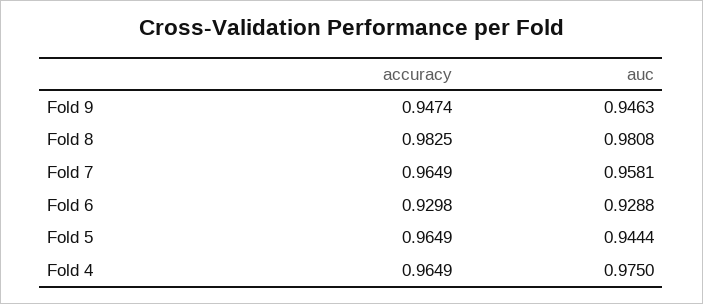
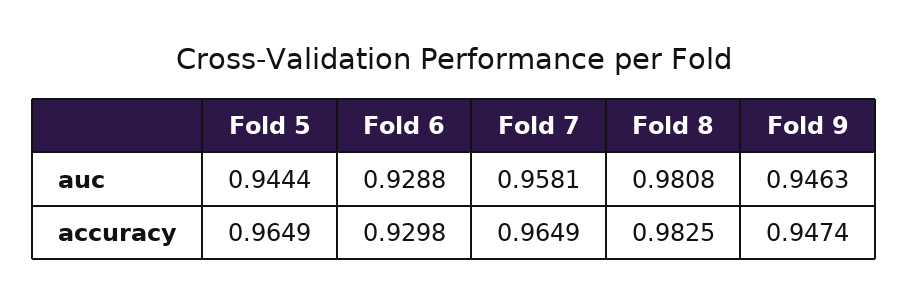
  {
    "accuracy": {
      "Fold 9": 0.9474,
      "Fold 8": 0.9825,
      "Fold 7": 0.9649,
      "Fold 6": 0.9298,
-     "Fold 5": 0.9649,
+     "Fold 5": 0.9649
-     "Fold 4": 0.9649
    },
    "auc": {
      "Fold 9": 0.9463,
      "Fold 8": 0.9808,
      "Fold 7": 0.9581,
      "Fold 6": 0.9288,
-     "Fold 5": 0.9444,
+     "Fold 5": 0.9444
-     "Fold 4": 0.975
    }
  }

